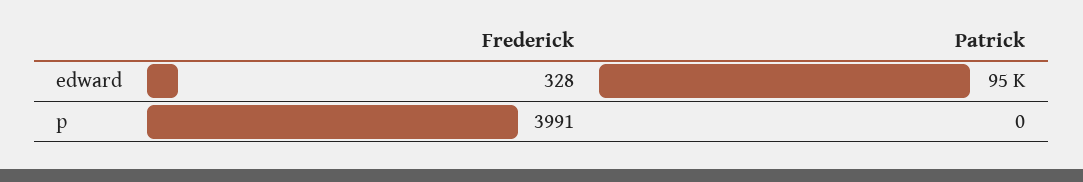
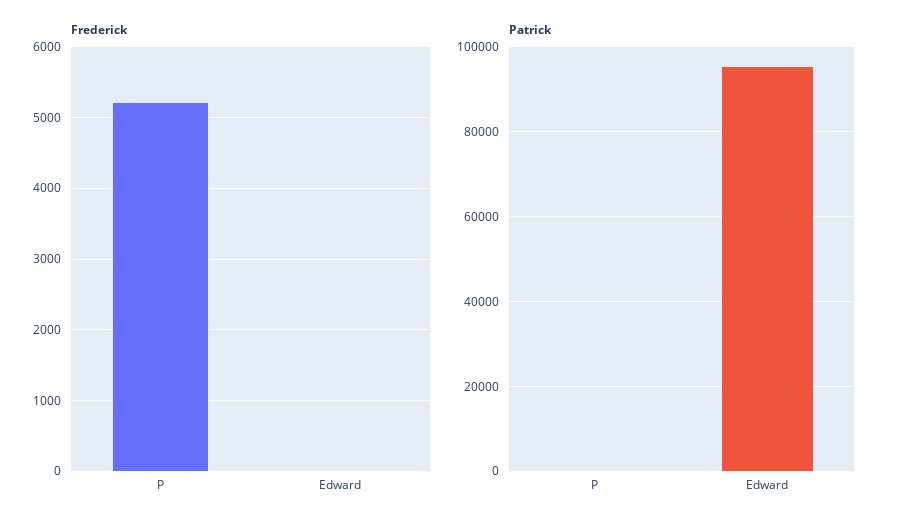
  {
    "Frederick": {
-     "edward": 328,
+     "edward": 0,
-     "p": 3991
+     "p": 5200
    },
    "Patrick": {
      "edward": 95000,
      "p": 0
    }
  }

